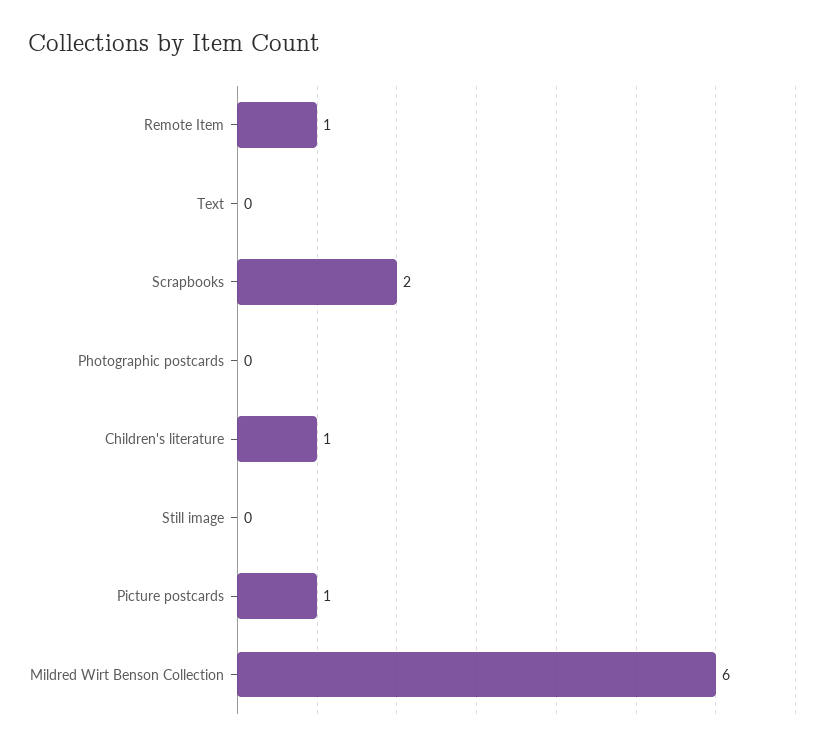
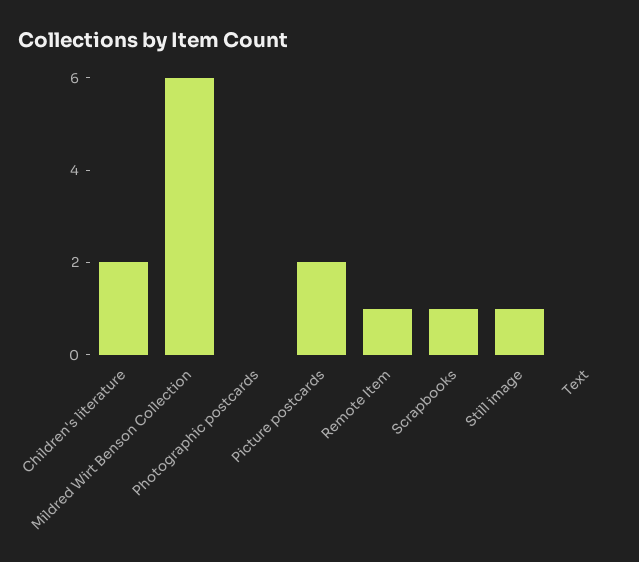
  {
    "Remote Item": 1,
    "Text": 0,
-   "Scrapbooks": 2,
+   "Scrapbooks": 1,
    "Photographic postcards": 0,
-   "Children's literature": 1,
+   "Children's literature": 2,
-   "Still image": 0,
+   "Still image": 1,
-   "Picture postcards": 1,
+   "Picture postcards": 2,
    "Mildred Wirt Benson Collection": 6
  }

